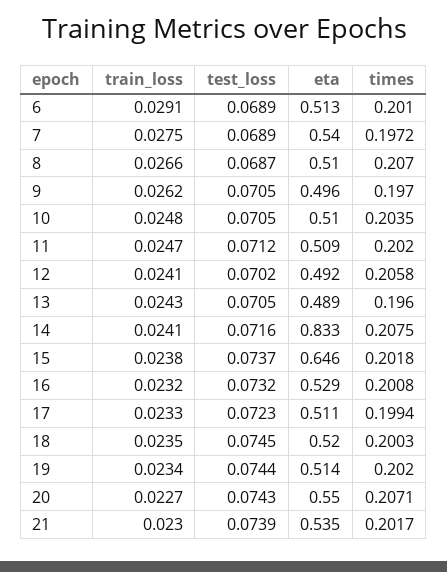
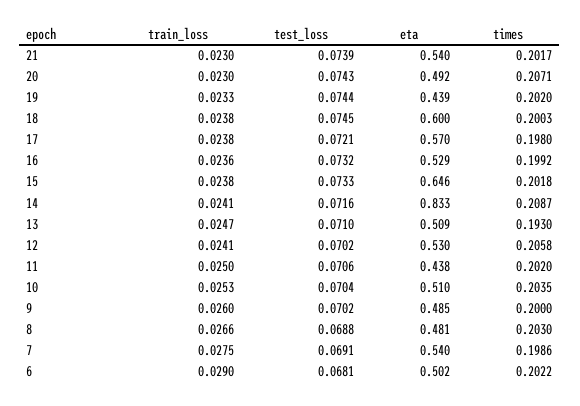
  {
    "train_loss": {
-     "6": 0.0291,
+     "6": 0.029,
      "7": 0.0275,
      "8": 0.0266,
-     "9": 0.0262,
+     "9": 0.026,
-     "10": 0.0248,
+     "10": 0.0253,
-     "11": 0.0247,
+     "11": 0.025,
      "12": 0.0241,
-     "13": 0.0243,
+     "13": 0.0247,
      "14": 0.0241,
      "15": 0.0238,
-     "16": 0.0232,
+     "16": 0.0236,
-     "17": 0.0233,
+     "17": 0.0238,
-     "18": 0.0235,
+     "18": 0.0238,
-     "19": 0.0234,
+     "19": 0.0233,
-     "20": 0.0227,
+     "20": 0.023,
      "21": 0.023
    },
    "test_loss": {
-     "6": 0.0689,
+     "6": 0.0681,
-     "7": 0.0689,
+     "7": 0.0691,
-     "8": 0.0687,
+     "8": 0.0688,
-     "9": 0.0705,
+     "9": 0.0702,
-     "10": 0.0705,
+     "10": 0.0704,
-     "11": 0.0712,
+     "11": 0.0706,
      "12": 0.0702,
-     "13": 0.0705,
+     "13": 0.071,
      "14": 0.0716,
-     "15": 0.0737,
+     "15": 0.0733,
      "16": 0.0732,
-     "17": 0.0723,
+     "17": 0.0721,
      "18": 0.0745,
      "19": 0.0744,
      "20": 0.0743,
      "21": 0.0739
    },
    "eta": {
-     "6": 0.513,
+     "6": 0.502,
      "7": 0.54,
-     "8": 0.51,
+     "8": 0.481,
-     "9": 0.496,
+     "9": 0.485,
      "10": 0.51,
-     "11": 0.509,
+     "11": 0.438,
-     "12": 0.492,
+     "12": 0.53,
-     "13": 0.489,
+     "13": 0.509,
      "14": 0.833,
      "15": 0.646,
      "16": 0.529,
-     "17": 0.511,
+     "17": 0.57,
-     "18": 0.52,
+     "18": 0.6,
-     "19": 0.514,
+     "19": 0.439,
-     "20": 0.55,
+     "20": 0.492,
-     "21": 0.535
+     "21": 0.54
    },
    "times": {
-     "6": 0.201,
+     "6": 0.2022,
-     "7": 0.1972,
+     "7": 0.1986,
-     "8": 0.207,
+     "8": 0.203,
-     "9": 0.197,
+     "9": 0.2,
      "10": 0.2035,
      "11": 0.202,
      "12": 0.2058,
-     "13": 0.196,
+     "13": 0.193,
-     "14": 0.2075,
+     "14": 0.2087,
      "15": 0.2018,
-     "16": 0.2008,
+     "16": 0.1992,
-     "17": 0.1994,
+     "17": 0.198,
      "18": 0.2003,
      "19": 0.202,
      "20": 0.2071,
      "21": 0.2017
    }
  }

